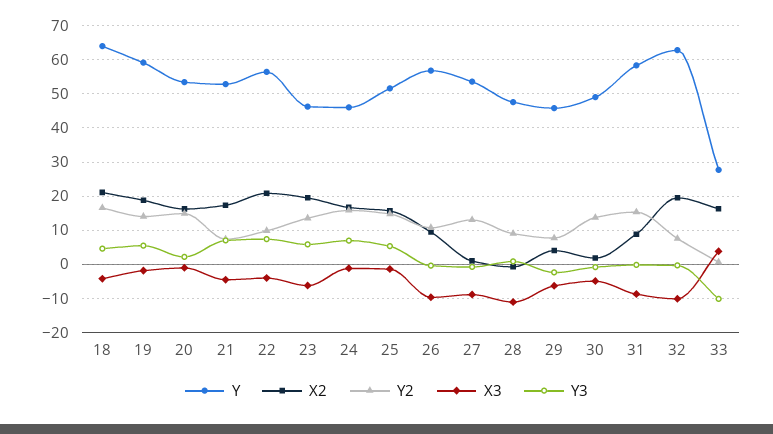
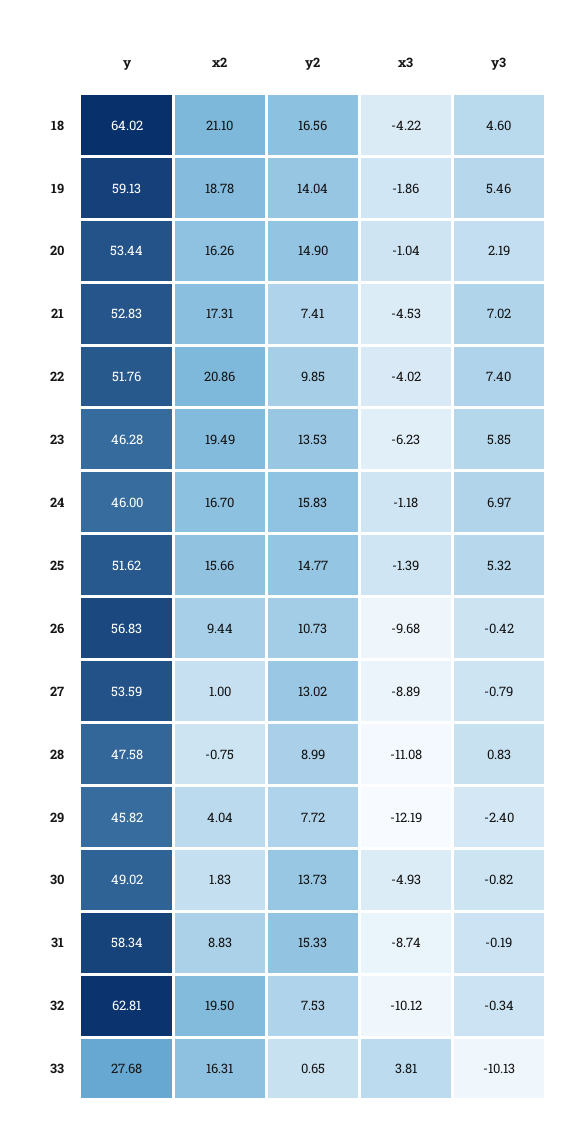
  {
    "Y": {
      "18": 64.02,
      "19": 59.13,
      "20": 53.44,
      "21": 52.83,
-     "22": 56,
+     "22": 51.76,
      "23": 46.28,
      "24": 46,
      "25": 51.62,
      "26": 56.83,
      "27": 53.59,
      "28": 47.58,
      "29": 45.82,
      "30": 49.02,
      "31": 58.34,
      "32": 62.81,
      "33": 27.68
    },
    "X2": {
      "18": 21.1,
      "19": 18.78,
      "20": 16.26,
      "21": 17.31,
      "22": 20.86,
      "23": 19.49,
      "24": 16.7,
      "25": 15.66,
      "26": 9.44,
      "27": 1,
      "28": -0.75,
      "29": 4.04,
      "30": 1.83,
      "31": 8.83,
      "32": 19.5,
      "33": 16.31
    },
    "Y2": {
      "18": 16.56,
      "19": 14.04,
      "20": 14.9,
      "21": 7.41,
      "22": 9.85,
      "23": 13.53,
      "24": 15.83,
      "25": 14.77,
      "26": 10.73,
      "27": 13.02,
      "28": 8.99,
      "29": 7.72,
      "30": 13.73,
      "31": 15.33,
      "32": 7.53,
      "33": 0.65
    },
    "X3": {
      "18": -4.22,
      "19": -1.86,
      "20": -1.04,
      "21": -4.53,
      "22": -4.02,
      "23": -6.23,
      "24": -1.18,
      "25": -1.39,
      "26": -9.68,
      "27": -8.89,
      "28": -11.08,
-     "29": -6,
+     "29": -12.19,
      "30": -4.93,
      "31": -8.74,
      "32": -10.12,
      "33": 3.81
    },
    "Y3": {
      "18": 4.6,
      "19": 5.46,
      "20": 2.19,
      "21": 7.02,
      "22": 7.4,
      "23": 5.85,
      "24": 6.97,
      "25": 5.32,
      "26": -0.42,
      "27": -0.79,
      "28": 0.83,
      "29": -2.4,
      "30": -0.82,
      "31": -0.19,
      "32": -0.34,
      "33": -10.13
    }
  }

